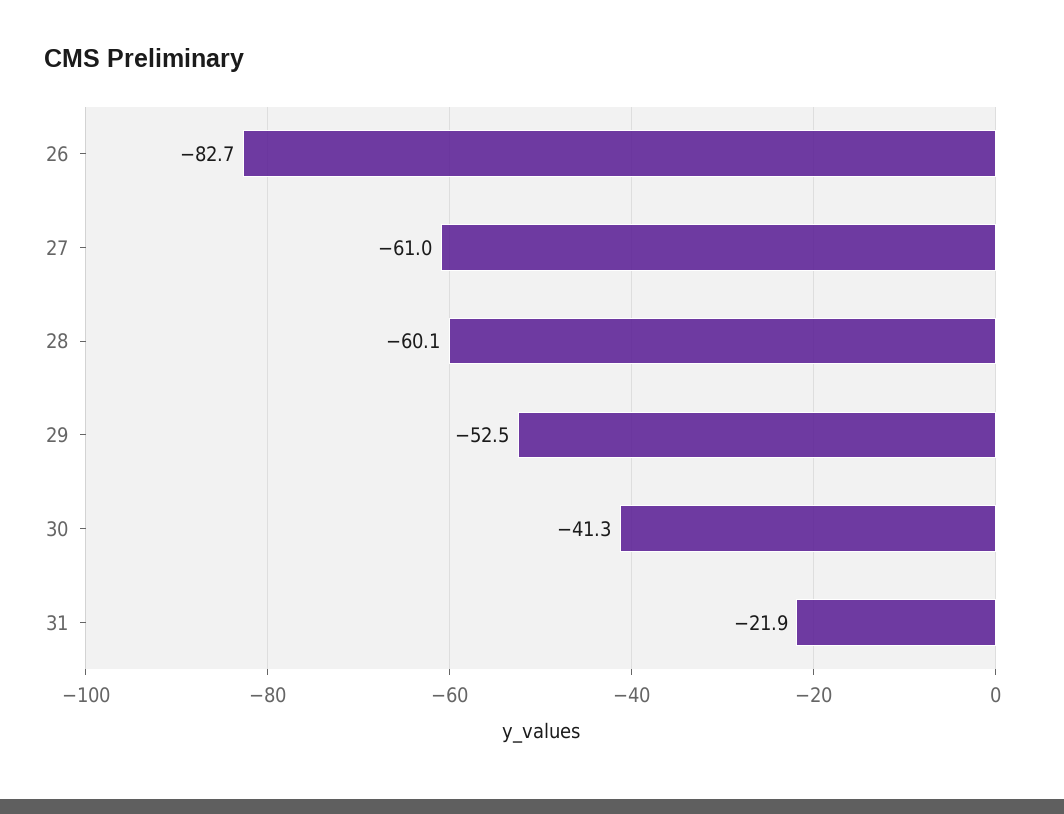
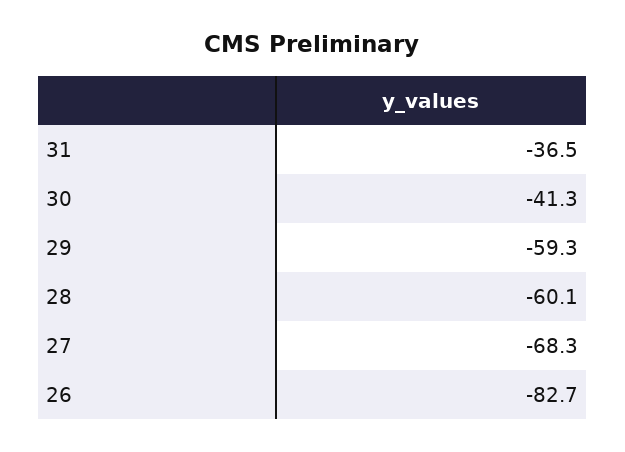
  {
    "26": -82.7,
-   "27": -61,
+   "27": -68.3,
    "28": -60.1,
-   "29": -52.5,
+   "29": -59.3,
    "30": -41.3,
-   "31": -21.9
+   "31": -36.5
  }

